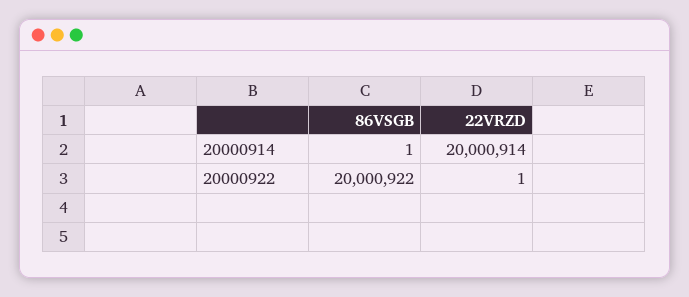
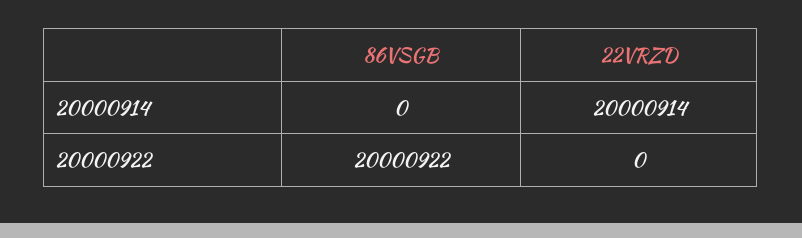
  {
    "86VSGB": {
-     "20000914": 1,
+     "20000914": 0,
      "20000922": 20000922
    },
    "22VRZD": {
      "20000914": 20000914,
-     "20000922": 1
+     "20000922": 0
    }
  }

